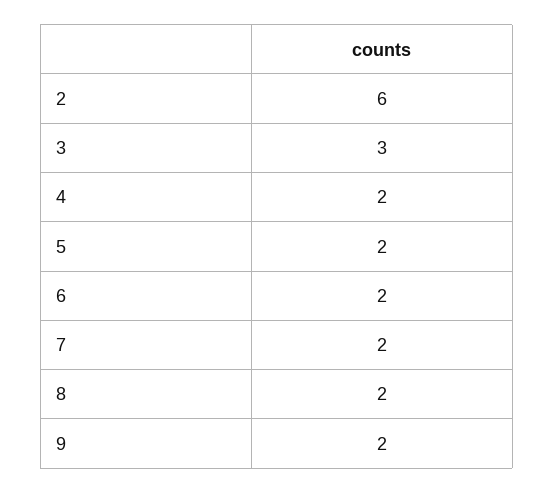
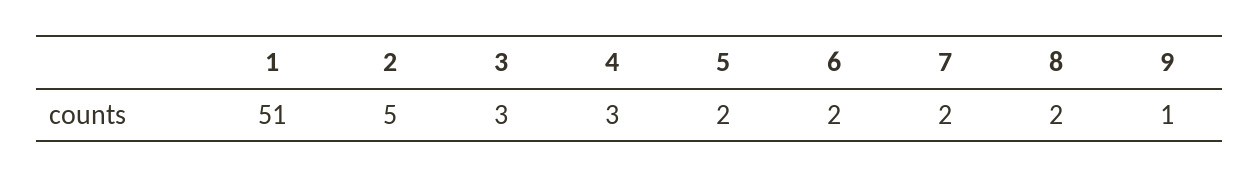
  {
-   "2": 6,
+   "2": 5,
    "3": 3,
-   "4": 2,
+   "4": 3,
    "5": 2,
    "6": 2,
    "7": 2,
    "8": 2,
-   "9": 2
+   "9": 1,
+   "1": 51
  }

